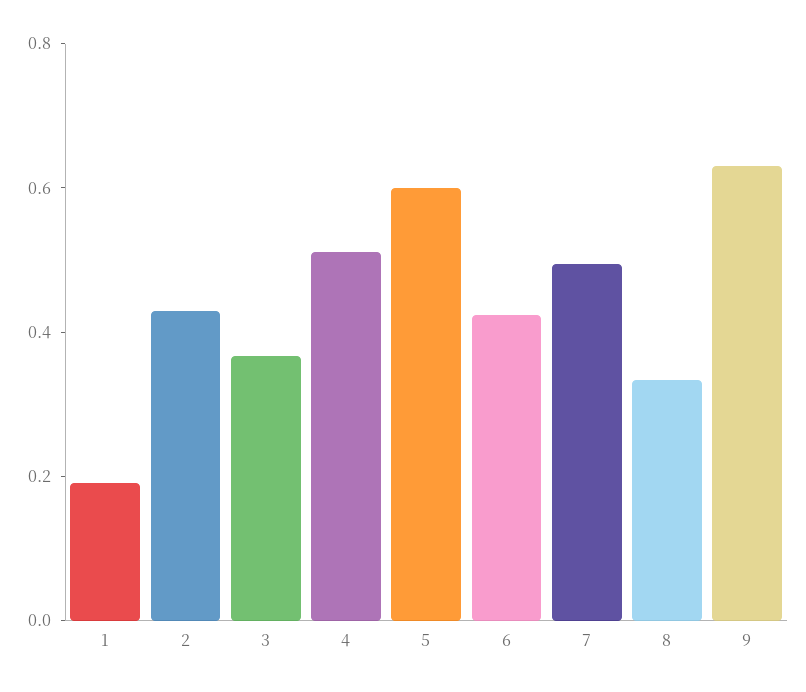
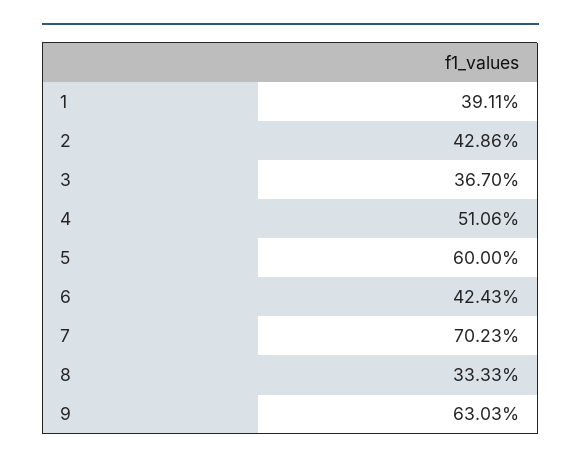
  {
-   "1": 0.2,
+   "1": 0.3911,
    "2": 0.4286,
    "3": 0.367,
    "4": 0.5106,
    "5": 0.6,
    "6": 0.4243,
-   "7": 0.5,
+   "7": 0.7023,
    "8": 0.3333,
    "9": 0.6303
  }

